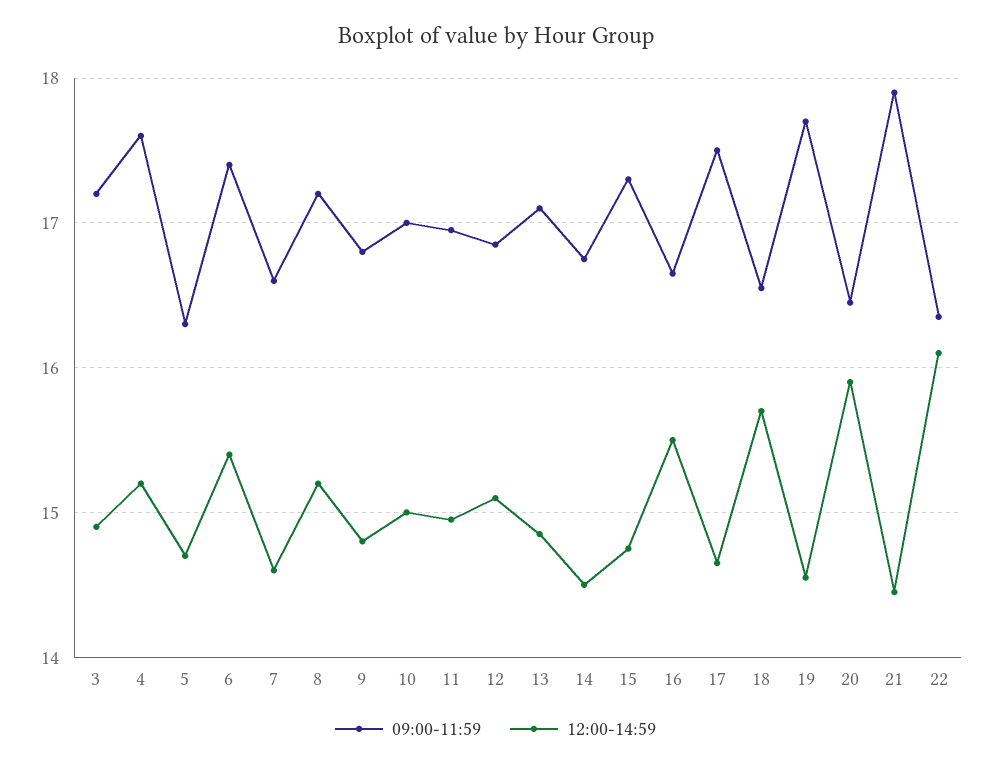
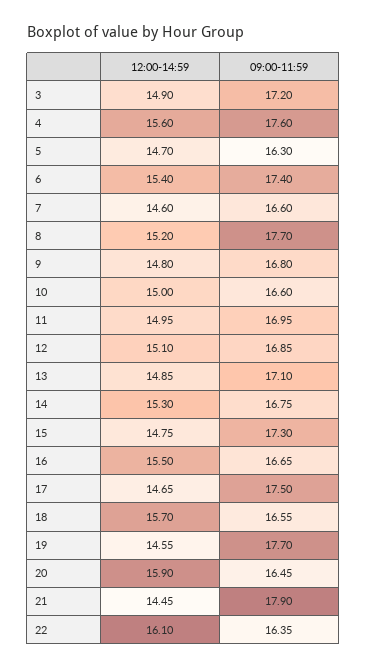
  {
    "09:00-11:59": {
      "3": 17.2,
      "4": 17.6,
      "5": 16.3,
      "6": 17.4,
      "7": 16.6,
-     "8": 17.2,
+     "8": 17.7,
      "9": 16.8,
-     "10": 17,
+     "10": 16.6,
      "11": 16.95,
      "12": 16.85,
      "13": 17.1,
      "14": 16.75,
      "15": 17.3,
      "16": 16.65,
      "17": 17.5,
      "18": 16.55,
      "19": 17.7,
      "20": 16.45,
      "21": 17.9,
      "22": 16.35
    },
    "12:00-14:59": {
      "3": 14.9,
-     "4": 15.2,
+     "4": 15.6,
      "5": 14.7,
      "6": 15.4,
      "7": 14.6,
      "8": 15.2,
      "9": 14.8,
      "10": 15,
      "11": 14.95,
      "12": 15.1,
      "13": 14.85,
-     "14": 14.5,
+     "14": 15.3,
      "15": 14.75,
      "16": 15.5,
      "17": 14.65,
      "18": 15.7,
      "19": 14.55,
      "20": 15.9,
      "21": 14.45,
      "22": 16.1
    }
  }

